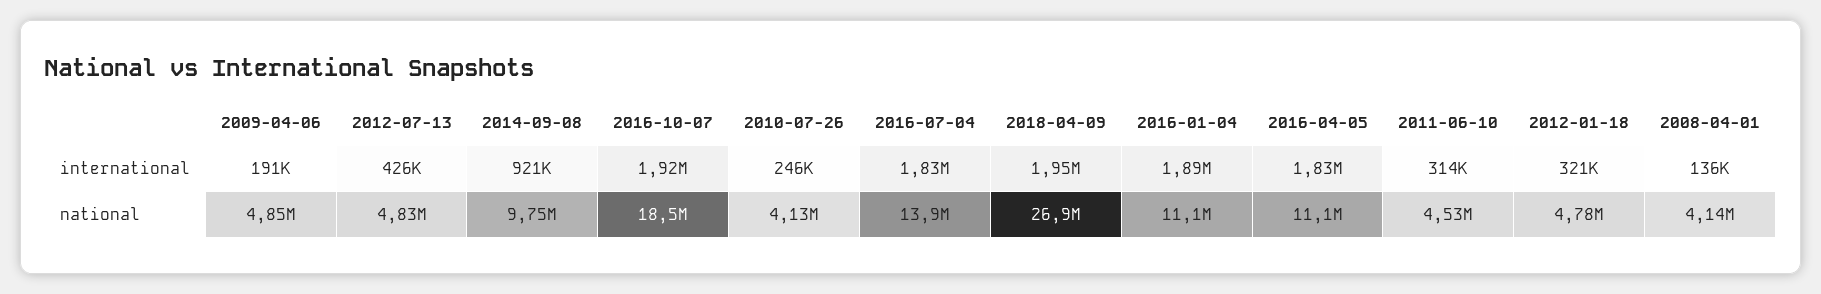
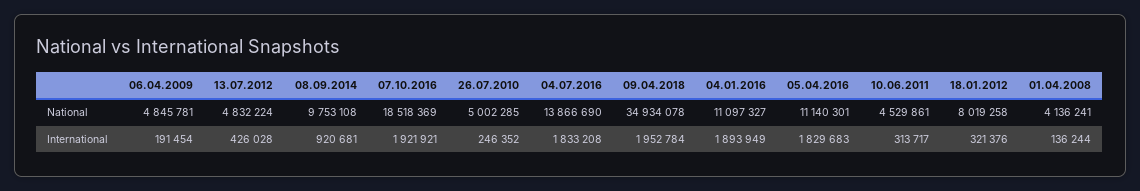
  {
    "2009-04-06": {
      "international": 191454,
      "national": 4845781
    },
    "2012-07-13": {
      "international": 426028,
      "national": 4832224
    },
    "2014-09-08": {
      "international": 920681,
      "national": 9753108
    },
    "2016-10-07": {
      "international": 1921921,
      "national": 18518369
    },
    "2010-07-26": {
      "international": 246352,
-     "national": 4130000
+     "national": 5002285
    },
    "2016-07-04": {
      "international": 1833208,
      "national": 13866690
    },
    "2018-04-09": {
      "international": 1952784,
-     "national": 26900000
+     "national": 34934078
    },
    "2016-01-04": {
      "international": 1893949,
      "national": 11097327
    },
    "2016-04-05": {
      "international": 1829683,
      "national": 11140301
    },
    "2011-06-10": {
      "international": 313717,
      "national": 4529861
    },
    "2012-01-18": {
      "international": 321376,
-     "national": 4780000
+     "national": 8019258
    },
    "2008-04-01": {
      "international": 136244,
      "national": 4136241
    }
  }

